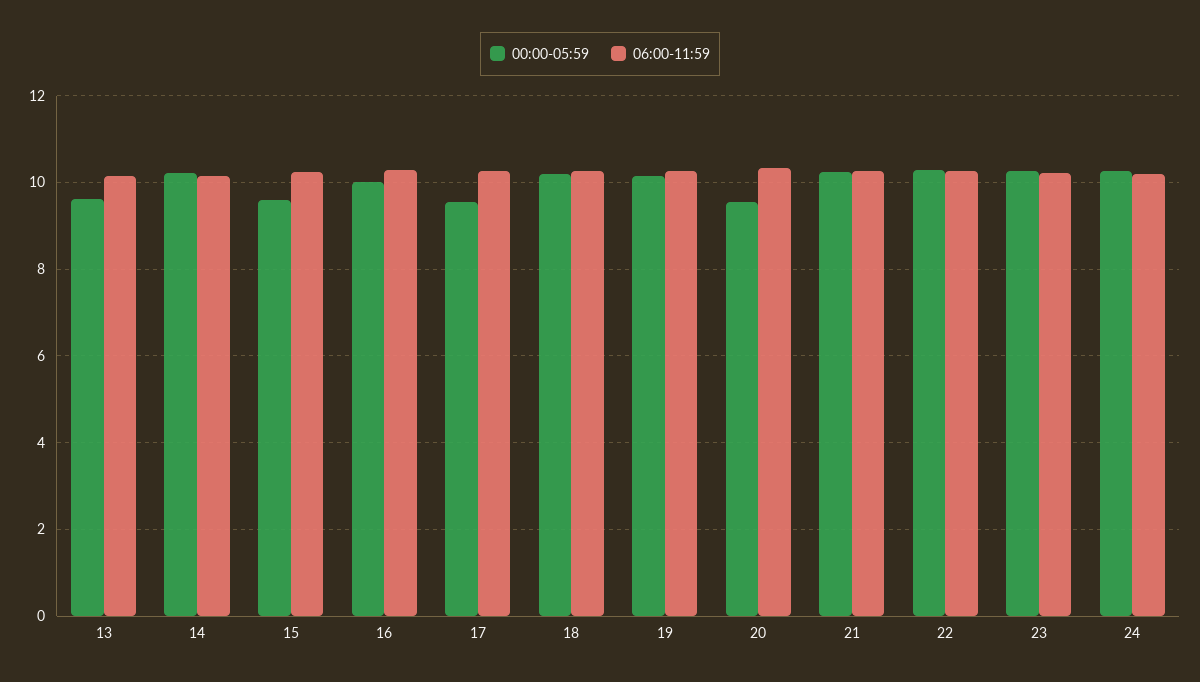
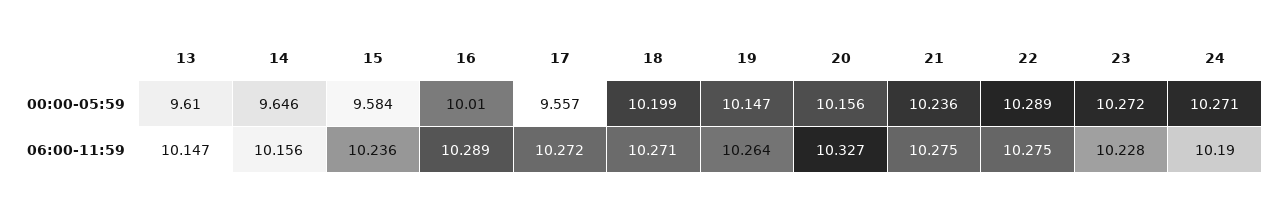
  {
    "00:00-05:59": {
      "13": 9.61,
-     "14": 10.2,
+     "14": 9.646,
      "15": 9.584,
      "16": 10.01,
      "17": 9.557,
      "18": 10.199,
      "19": 10.147,
-     "20": 9.6,
+     "20": 10.156,
      "21": 10.236,
      "22": 10.289,
      "23": 10.272,
      "24": 10.271
    },
    "06:00-11:59": {
      "13": 10.147,
      "14": 10.156,
      "15": 10.236,
      "16": 10.289,
      "17": 10.272,
      "18": 10.271,
      "19": 10.264,
      "20": 10.327,
      "21": 10.275,
      "22": 10.275,
      "23": 10.228,
      "24": 10.19
    }
  }

